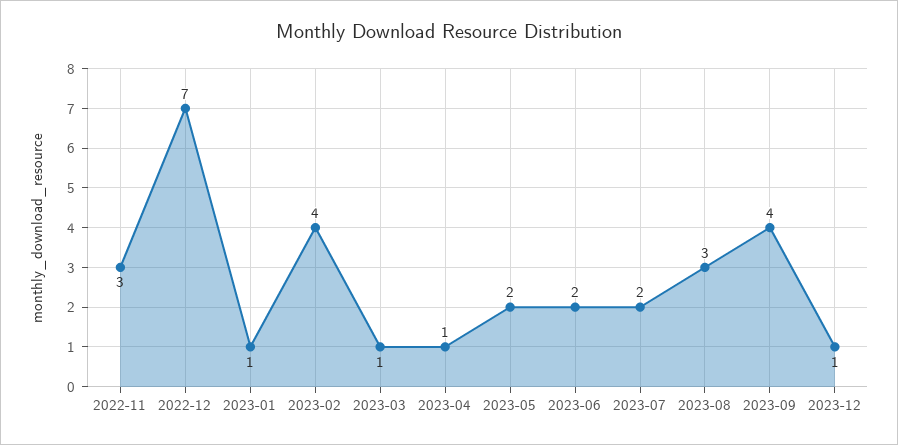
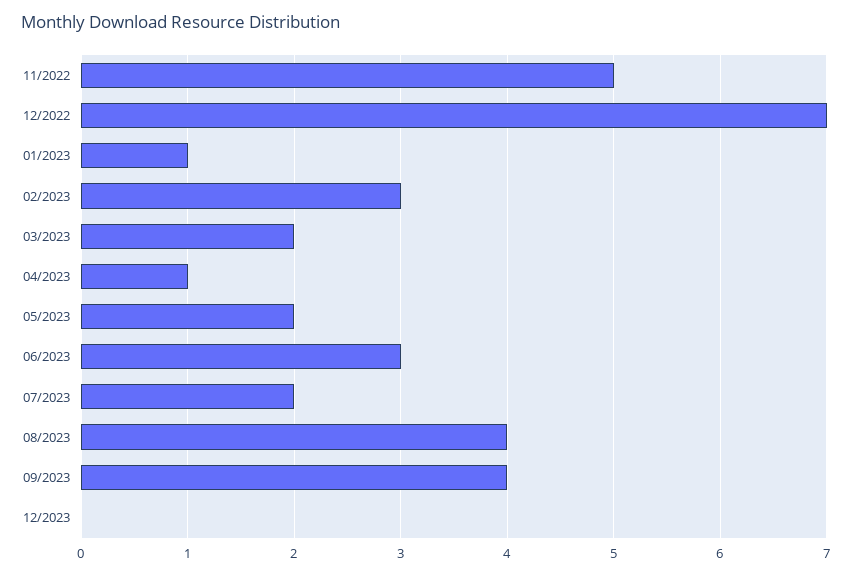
  {
-   "2022-11": 3,
+   "2022-11": 5,
    "2022-12": 7,
    "2023-01": 1,
-   "2023-02": 4,
+   "2023-02": 3,
-   "2023-03": 1,
+   "2023-03": 2,
    "2023-04": 1,
    "2023-05": 2,
-   "2023-06": 2,
+   "2023-06": 3,
    "2023-07": 2,
-   "2023-08": 3,
+   "2023-08": 4,
    "2023-09": 4,
-   "2023-12": 1
+   "2023-12": 0
  }

